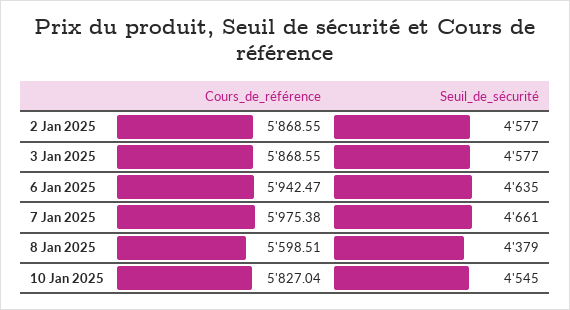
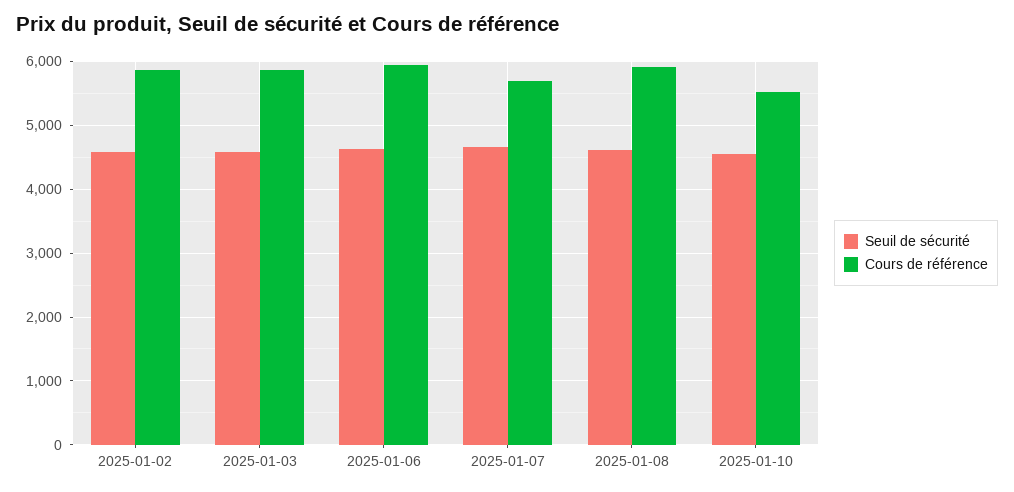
  {
    "Cours_de_référence": {
      "2 Jan 2025": 5868.55,
      "3 Jan 2025": 5868.55,
      "6 Jan 2025": 5942.47,
-     "7 Jan 2025": 5975.38,
+     "7 Jan 2025": 5700,
-     "8 Jan 2025": 5598.51,
+     "8 Jan 2025": 5900,
-     "10 Jan 2025": 5827.04
+     "10 Jan 2025": 5500
    },
    "Seuil_de_sécurité": {
      "2 Jan 2025": 4577,
      "3 Jan 2025": 4577,
      "6 Jan 2025": 4635,
      "7 Jan 2025": 4661,
-     "8 Jan 2025": 4379,
+     "8 Jan 2025": 4600,
      "10 Jan 2025": 4545
    }
  }

